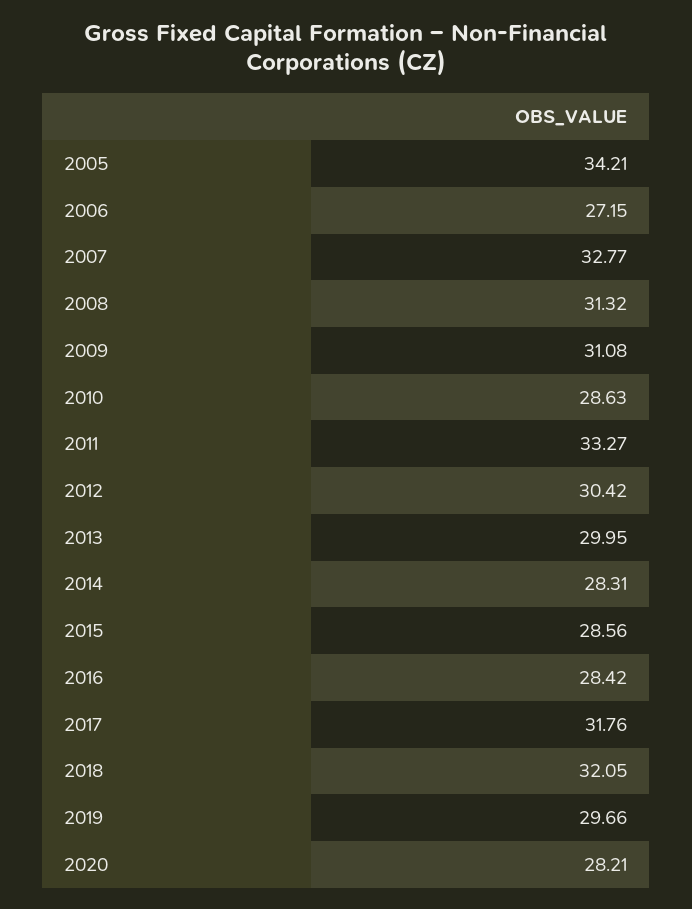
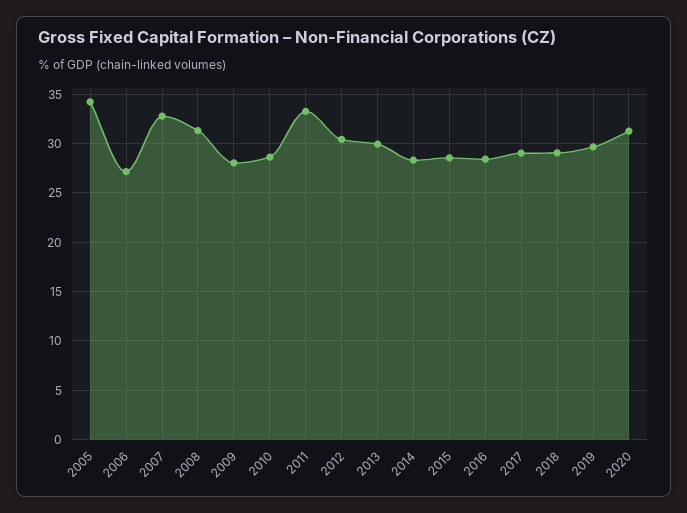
  {
    "2005": 34.21,
    "2006": 27.15,
    "2007": 32.77,
    "2008": 31.32,
-   "2009": 31.08,
+   "2009": 28,
    "2010": 28.63,
    "2011": 33.27,
    "2012": 30.42,
    "2013": 29.95,
    "2014": 28.31,
    "2015": 28.56,
    "2016": 28.42,
-   "2017": 31.76,
+   "2017": 29,
-   "2018": 32.05,
+   "2018": 29,
    "2019": 29.66,
-   "2020": 28.21
+   "2020": 31
  }

